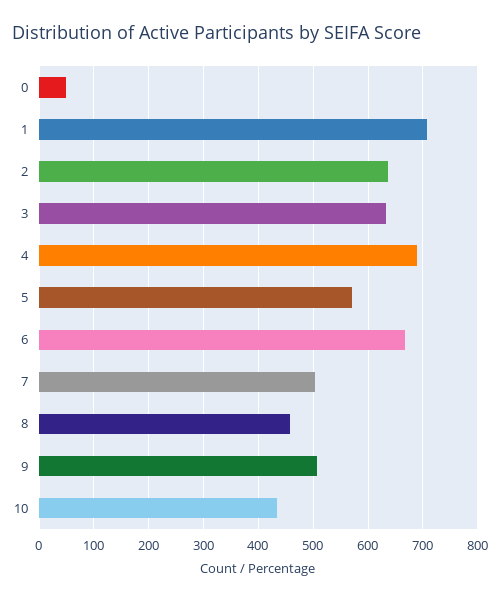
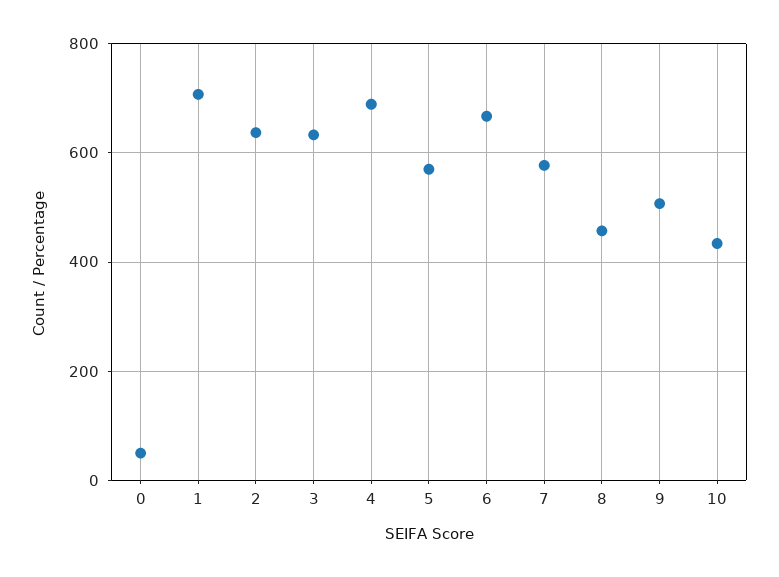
  {
    "0": 60,
    "1": 700,
    "2": 640,
    "3": 640,
    "4": 680,
    "5": 580,
    "6": 660,
-   "7": 500,
+   "7": 580,
    "8": 460,
    "9": 500,
    "10": 440
  }

